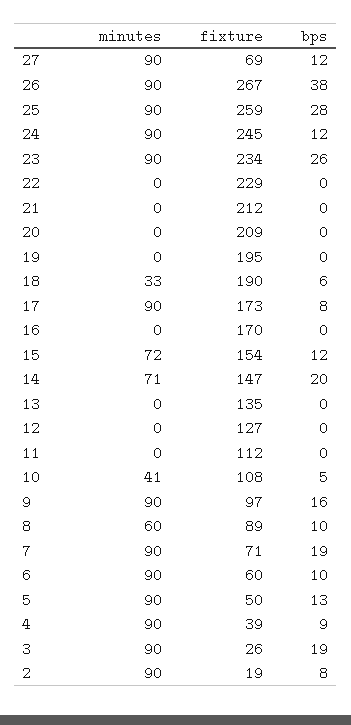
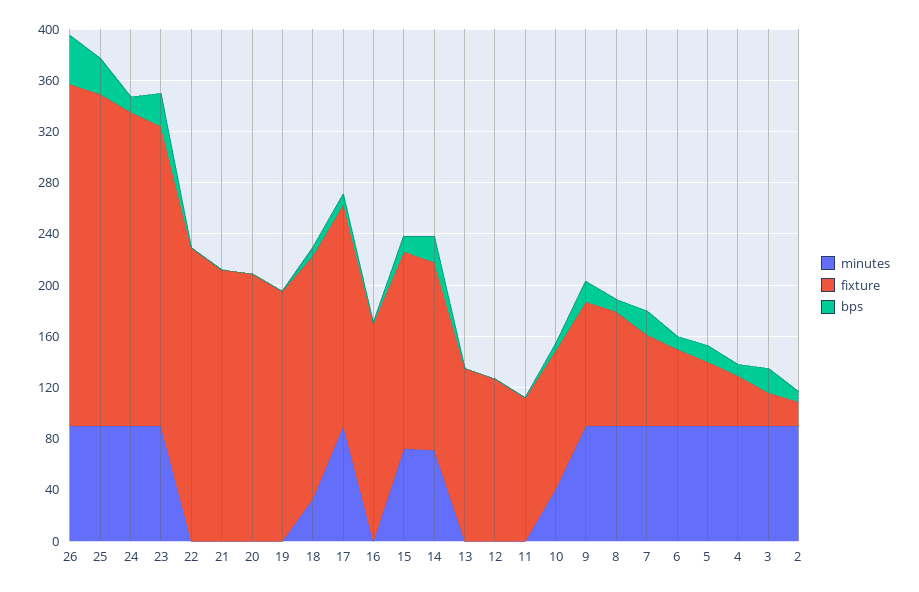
  {
    "minutes": {
-     "27": 90,
      "26": 90,
      "25": 90,
      "24": 90,
      "23": 90,
      "22": 0,
      "21": 0,
      "20": 0,
      "19": 0,
      "18": 33,
      "17": 90,
      "16": 0,
      "15": 72,
      "14": 71,
      "13": 0,
      "12": 0,
      "11": 0,
      "10": 41,
      "9": 90,
-     "8": 60,
+     "8": 90,
      "7": 90,
      "6": 90,
      "5": 90,
      "4": 90,
      "3": 90,
      "2": 90
    },
    "fixture": {
-     "27": 69,
      "26": 267,
      "25": 259,
      "24": 245,
      "23": 234,
      "22": 229,
      "21": 212,
      "20": 209,
      "19": 195,
      "18": 190,
      "17": 173,
      "16": 170,
      "15": 154,
      "14": 147,
      "13": 135,
      "12": 127,
      "11": 112,
      "10": 108,
      "9": 97,
      "8": 89,
      "7": 71,
      "6": 60,
      "5": 50,
      "4": 39,
      "3": 26,
      "2": 19
    },
    "bps": {
-     "27": 12,
      "26": 38,
      "25": 28,
      "24": 12,
      "23": 26,
      "22": 0,
      "21": 0,
      "20": 0,
      "19": 0,
      "18": 6,
      "17": 8,
      "16": 0,
      "15": 12,
      "14": 20,
      "13": 0,
      "12": 0,
      "11": 0,
      "10": 5,
      "9": 16,
      "8": 10,
      "7": 19,
      "6": 10,
      "5": 13,
      "4": 9,
      "3": 19,
      "2": 8
    }
  }

